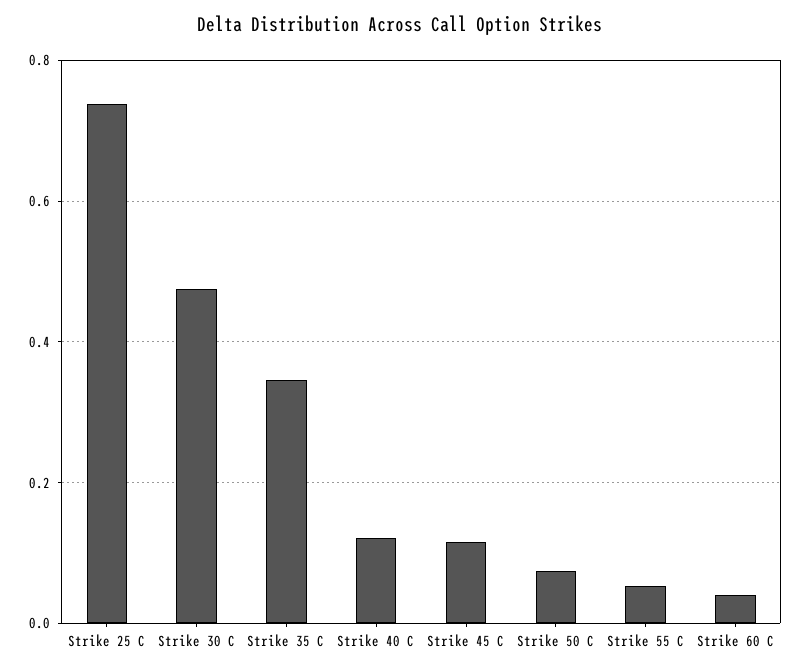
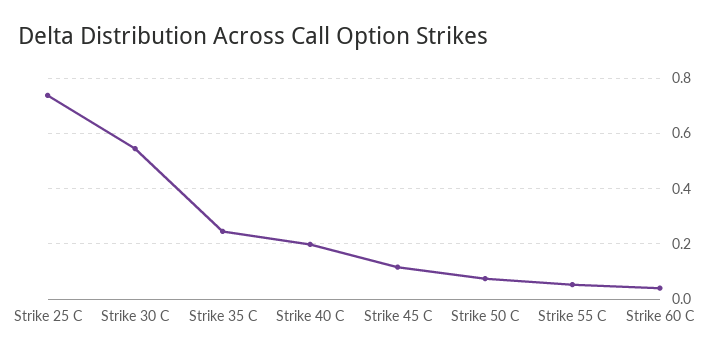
  {
    "Strike 25 C": 0.74,
-   "Strike 30 C": 0.48,
+   "Strike 30 C": 0.55,
-   "Strike 35 C": 0.34,
+   "Strike 35 C": 0.25,
-   "Strike 40 C": 0.12,
+   "Strike 40 C": 0.2,
    "Strike 45 C": 0.12,
    "Strike 50 C": 0.08,
    "Strike 55 C": 0.06,
    "Strike 60 C": 0.04
  }

